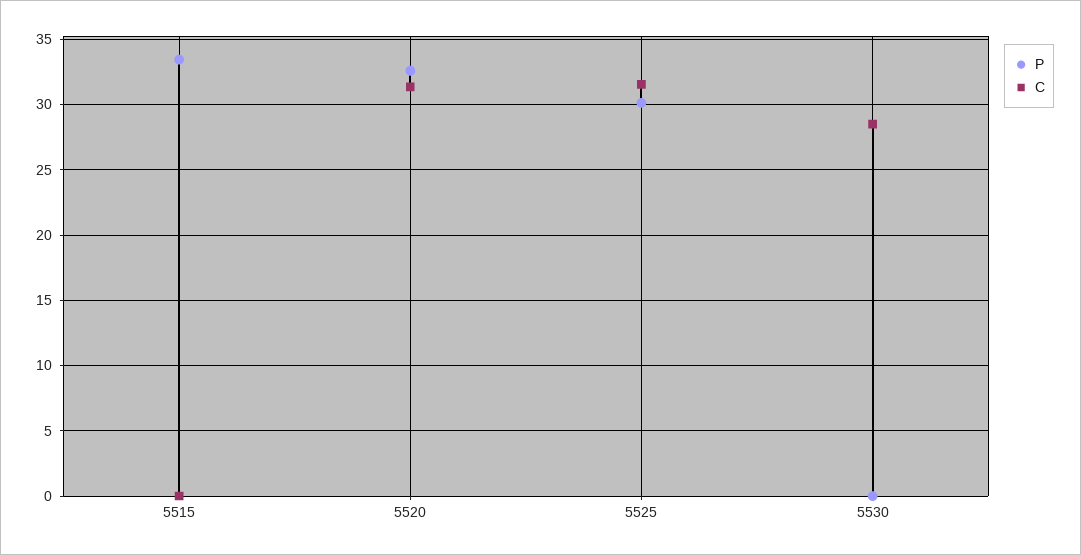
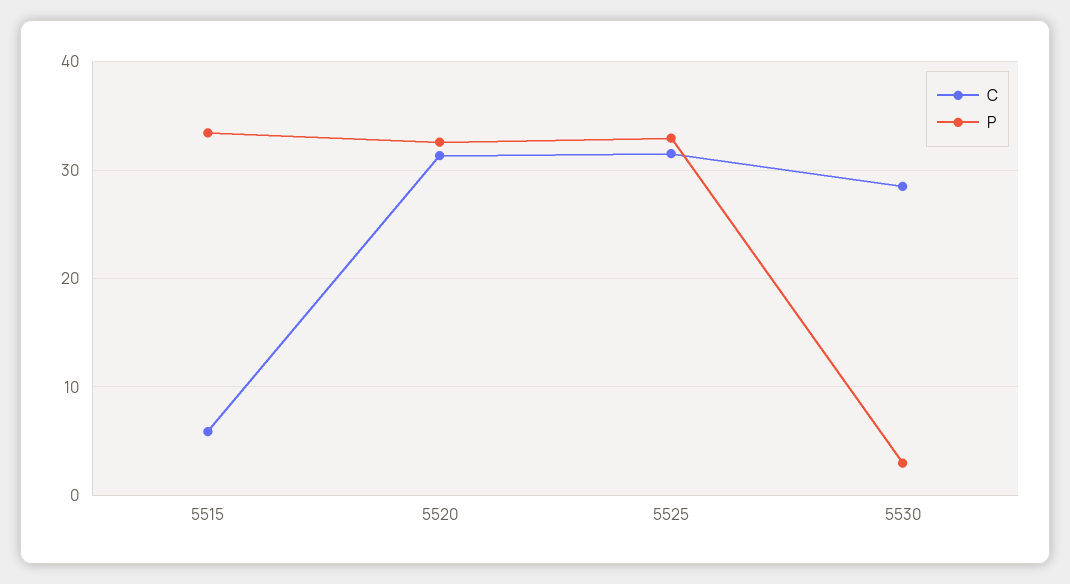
  {
    "P": {
      "5515": 33.5,
      "5520": 32.5,
-     "5525": 30,
+     "5525": 33,
-     "5530": 0
+     "5530": 3
    },
    "C": {
-     "5515": 0,
+     "5515": 6,
      "5520": 31.5,
      "5525": 31.5,
      "5530": 28.5
    }
  }

